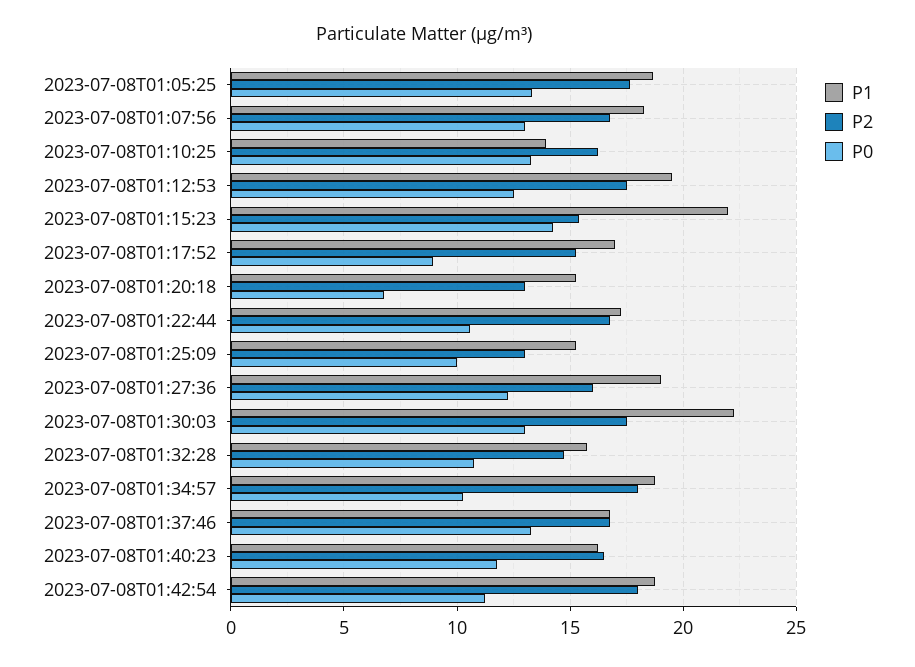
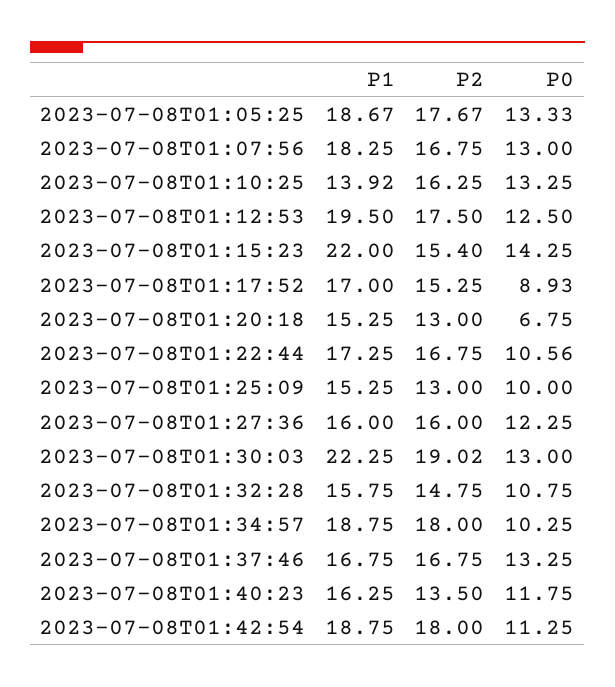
  {
    "P1": {
      "2023-07-08T01:05:25": 18.67,
      "2023-07-08T01:07:56": 18.25,
      "2023-07-08T01:10:25": 13.92,
      "2023-07-08T01:12:53": 19.5,
      "2023-07-08T01:15:23": 22,
      "2023-07-08T01:17:52": 17,
      "2023-07-08T01:20:18": 15.25,
      "2023-07-08T01:22:44": 17.25,
      "2023-07-08T01:25:09": 15.25,
-     "2023-07-08T01:27:36": 19,
+     "2023-07-08T01:27:36": 16,
      "2023-07-08T01:30:03": 22.25,
      "2023-07-08T01:32:28": 15.75,
      "2023-07-08T01:34:57": 18.75,
      "2023-07-08T01:37:46": 16.75,
      "2023-07-08T01:40:23": 16.25,
      "2023-07-08T01:42:54": 18.75
    },
    "P2": {
      "2023-07-08T01:05:25": 17.67,
      "2023-07-08T01:07:56": 16.75,
      "2023-07-08T01:10:25": 16.25,
      "2023-07-08T01:12:53": 17.5,
      "2023-07-08T01:15:23": 15.4,
      "2023-07-08T01:17:52": 15.25,
      "2023-07-08T01:20:18": 13,
      "2023-07-08T01:22:44": 16.75,
      "2023-07-08T01:25:09": 13,
      "2023-07-08T01:27:36": 16,
-     "2023-07-08T01:30:03": 17.5,
+     "2023-07-08T01:30:03": 19.02,
      "2023-07-08T01:32:28": 14.75,
      "2023-07-08T01:34:57": 18,
      "2023-07-08T01:37:46": 16.75,
-     "2023-07-08T01:40:23": 16.5,
+     "2023-07-08T01:40:23": 13.5,
      "2023-07-08T01:42:54": 18
    },
    "P0": {
      "2023-07-08T01:05:25": 13.33,
      "2023-07-08T01:07:56": 13,
      "2023-07-08T01:10:25": 13.25,
      "2023-07-08T01:12:53": 12.5,
      "2023-07-08T01:15:23": 14.25,
      "2023-07-08T01:17:52": 8.93,
      "2023-07-08T01:20:18": 6.75,
      "2023-07-08T01:22:44": 10.56,
      "2023-07-08T01:25:09": 10,
      "2023-07-08T01:27:36": 12.25,
      "2023-07-08T01:30:03": 13,
      "2023-07-08T01:32:28": 10.75,
      "2023-07-08T01:34:57": 10.25,
      "2023-07-08T01:37:46": 13.25,
      "2023-07-08T01:40:23": 11.75,
      "2023-07-08T01:42:54": 11.25
    }
  }

